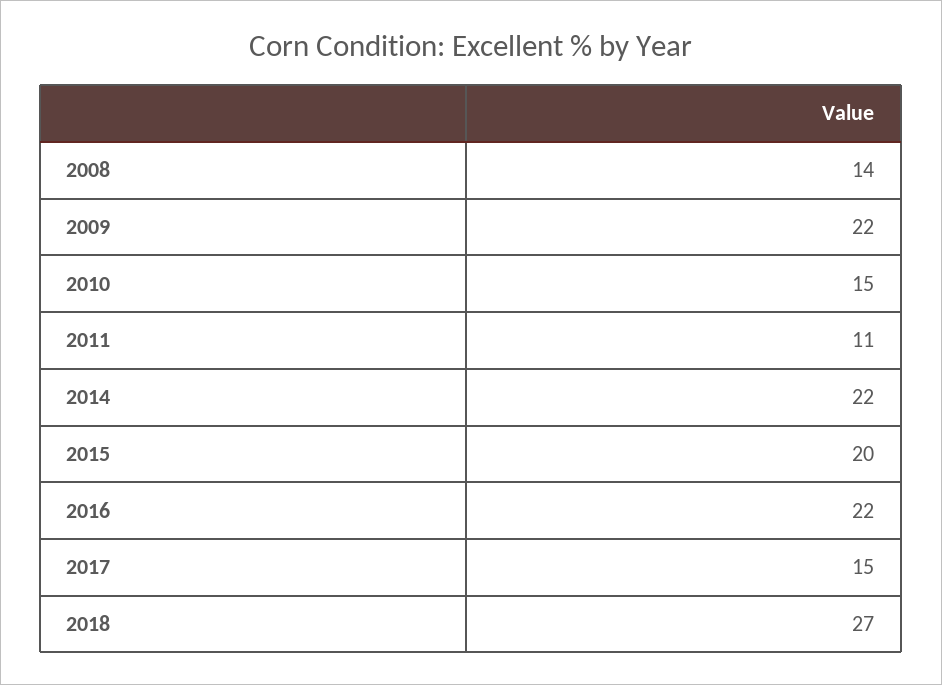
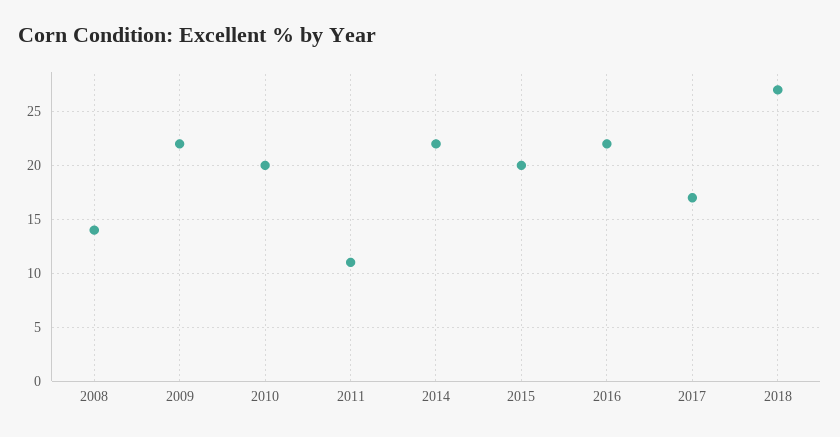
  {
    "2008": 14,
    "2009": 22,
-   "2010": 15,
+   "2010": 20,
    "2011": 11,
    "2014": 22,
    "2015": 20,
    "2016": 22,
-   "2017": 15,
+   "2017": 17,
    "2018": 27
  }

